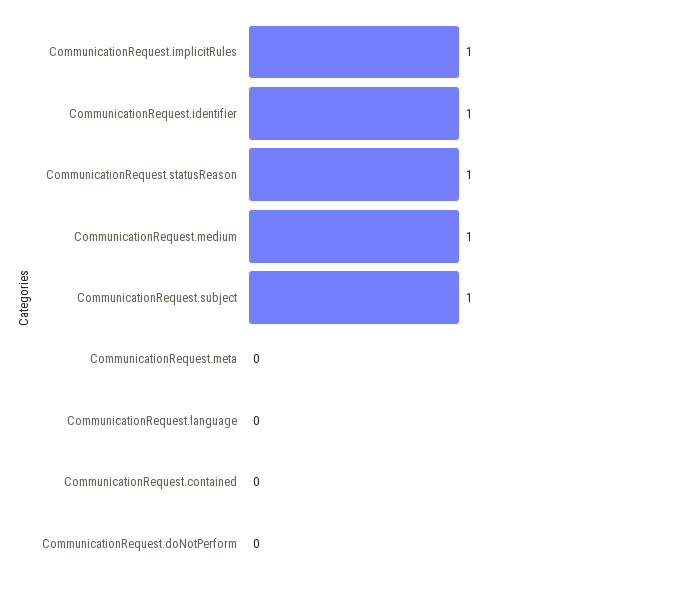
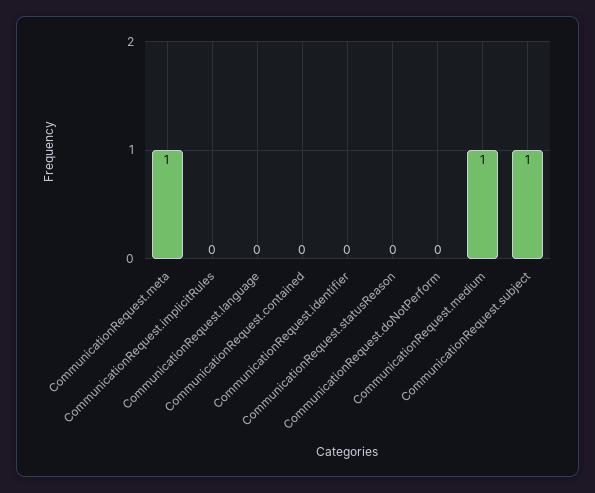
  {
-   "CommunicationRequest.implicitRules": 1,
+   "CommunicationRequest.implicitRules": 0,
-   "CommunicationRequest.identifier": 1,
+   "CommunicationRequest.identifier": 0,
-   "CommunicationRequest.statusReason": 1,
+   "CommunicationRequest.statusReason": 0,
    "CommunicationRequest.medium": 1,
    "CommunicationRequest.subject": 1,
-   "CommunicationRequest.meta": 0,
+   "CommunicationRequest.meta": 1,
    "CommunicationRequest.language": 0,
    "CommunicationRequest.contained": 0,
    "CommunicationRequest.doNotPerform": 0
  }

